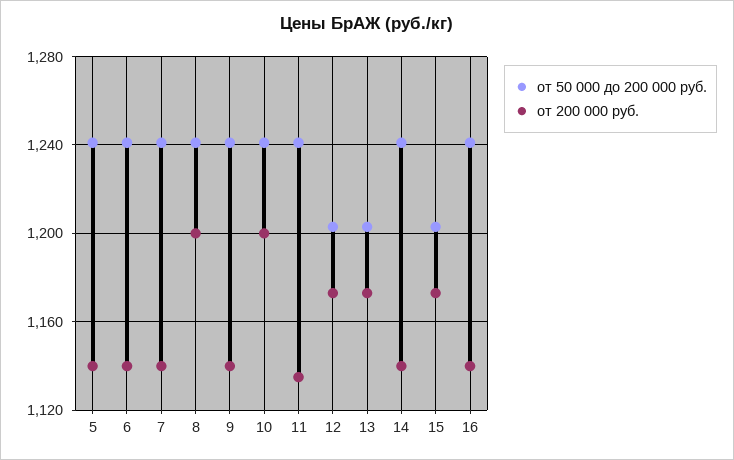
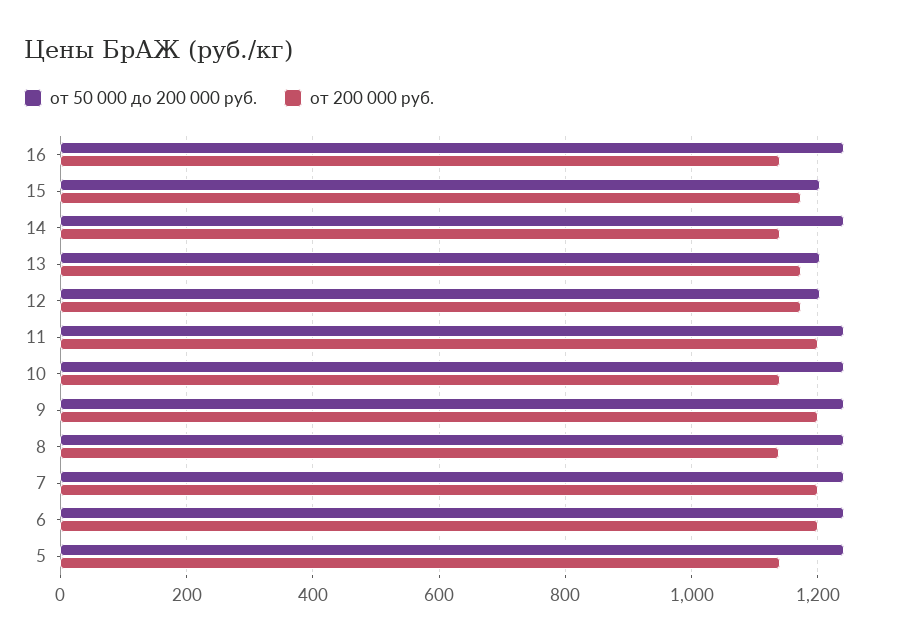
  {
    "от 50 000 до 200 000 руб.": {
      "5": 1240,
      "6": 1240,
      "7": 1240,
      "8": 1240,
      "9": 1240,
      "10": 1240,
      "11": 1240,
      "12": 1205,
      "13": 1205,
      "14": 1240,
      "15": 1205,
      "16": 1240
    },
    "от 200 000 руб.": {
      "5": 1140,
-     "6": 1140,
+     "6": 1200,
-     "7": 1140,
+     "7": 1200,
-     "8": 1200,
+     "8": 1140,
-     "9": 1140,
+     "9": 1200,
-     "10": 1200,
+     "10": 1140,
-     "11": 1135,
+     "11": 1200,
      "12": 1175,
      "13": 1175,
      "14": 1140,
      "15": 1175,
      "16": 1140
    }
  }

